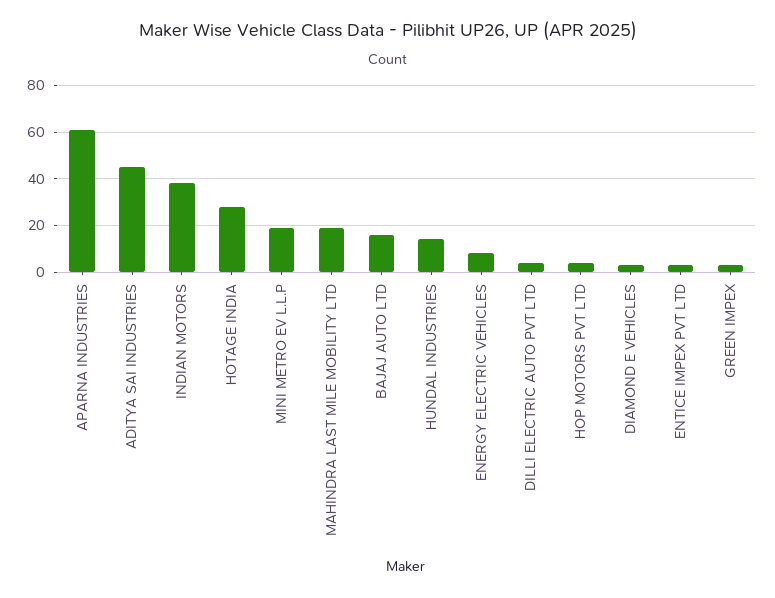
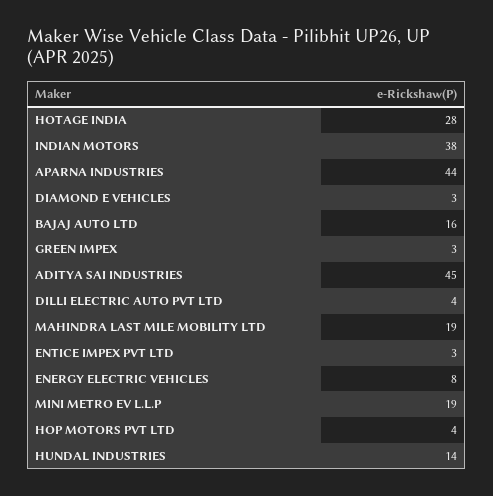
  {
-   "APARNA INDUSTRIES": 60,
+   "APARNA INDUSTRIES": 44,
    "ADITYA SAI INDUSTRIES": 45,
    "INDIAN MOTORS": 38,
    "HOTAGE INDIA": 28,
    "MINI METRO EV L.L.P": 19,
    "MAHINDRA LAST MILE MOBILITY LTD": 19,
    "BAJAJ AUTO LTD": 16,
    "HUNDAL INDUSTRIES": 14,
    "ENERGY ELECTRIC VEHICLES": 8,
    "DILLI ELECTRIC AUTO PVT LTD": 4,
    "HOP MOTORS PVT LTD": 4,
    "DIAMOND E VEHICLES": 3,
    "ENTICE IMPEX PVT LTD": 3,
    "GREEN IMPEX": 3
  }

